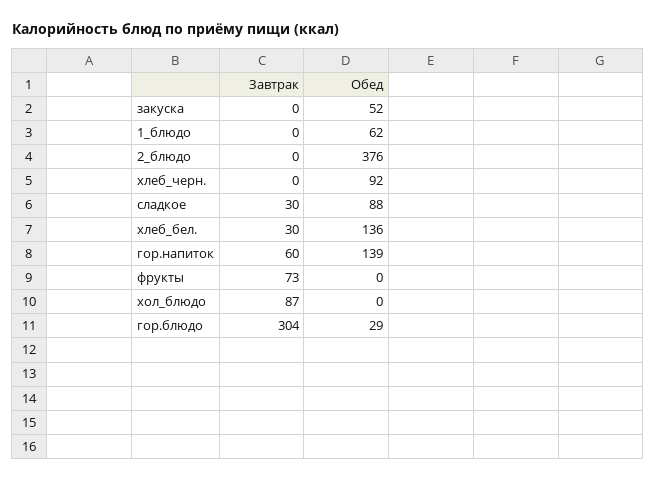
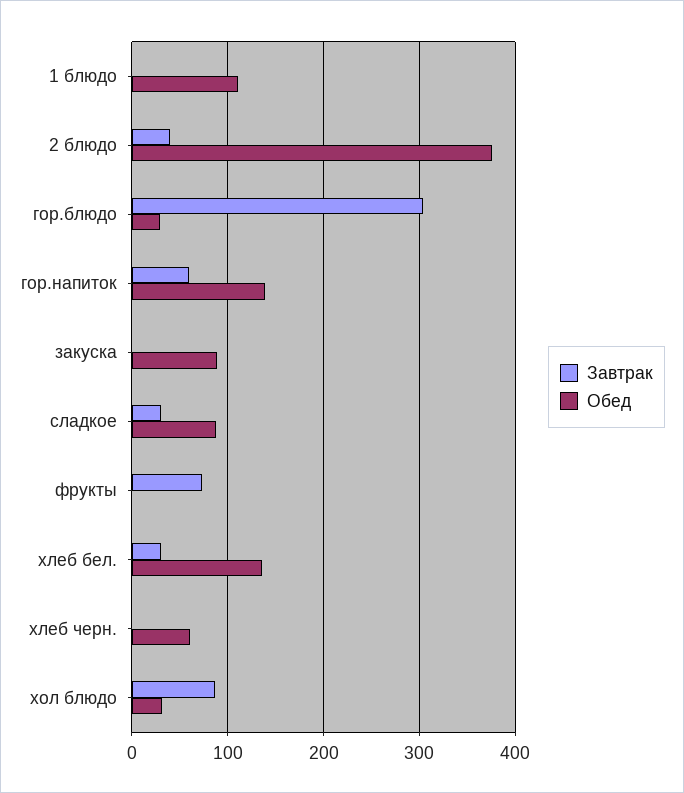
  {
    "Завтрак": {
      "закуска": 0,
      "1_блюдо": 0,
-     "2_блюдо": 0,
+     "2_блюдо": 40,
      "хлеб_черн.": 0,
      "сладкое": 30,
      "хлеб_бел.": 30,
      "гор.напиток": 60,
      "фрукты": 73,
      "хол_блюдо": 87,
      "гор.блюдо": 304
    },
    "Обед": {
-     "закуска": 52,
+     "закуска": 90,
-     "1_блюдо": 62,
+     "1_блюдо": 110,
      "2_блюдо": 376,
-     "хлеб_черн.": 92,
+     "хлеб_черн.": 60,
      "сладкое": 88,
      "хлеб_бел.": 136,
      "гор.напиток": 139,
      "фрукты": 0,
-     "хол_блюдо": 0,
+     "хол_блюдо": 30,
      "гор.блюдо": 29
    }
  }

